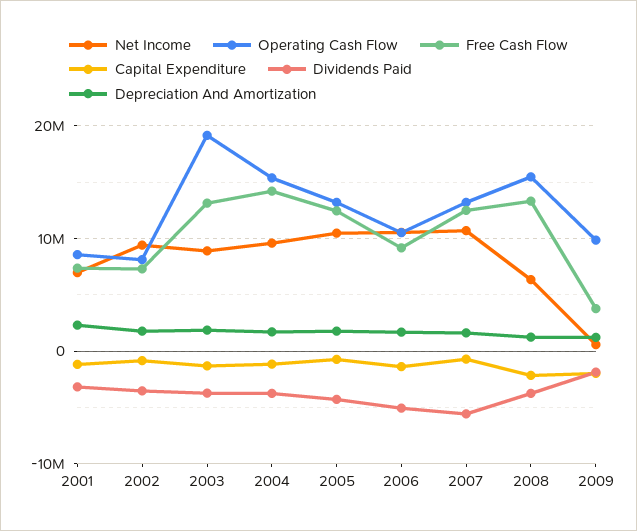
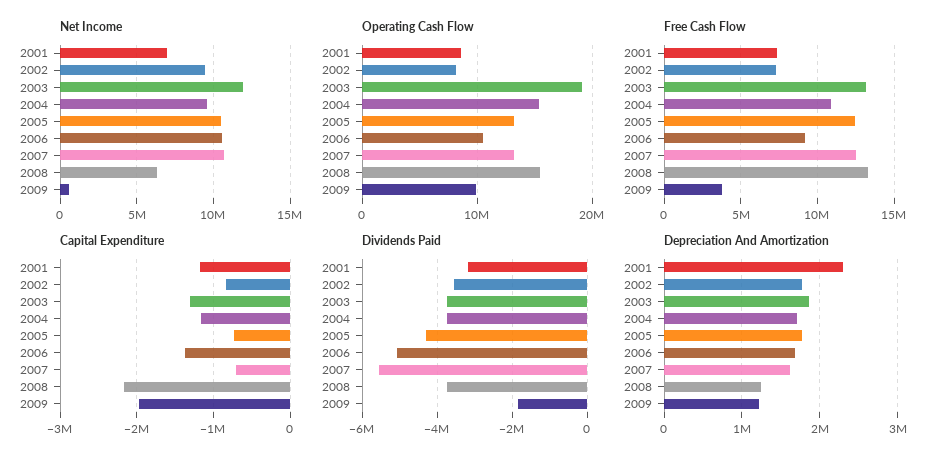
  {
    "Net Income": {
      "2001": 7000000,
      "2002": 9500000,
-     "2003": 9000000,
+     "2003": 12000000,
      "2004": 9500000,
      "2005": 10500000,
      "2006": 10500000,
      "2007": 10500000,
      "2008": 6500000,
      "2009": 500000
    },
    "Operating Cash Flow": {
      "2001": 9000000,
      "2002": 8000000,
      "2003": 19000000,
      "2004": 15000000,
      "2005": 13000000,
      "2006": 11000000,
      "2007": 13000000,
      "2008": 15000000,
      "2009": 10000000
    },
    "Free Cash Flow": {
      "2001": 7500000,
      "2002": 7500000,
      "2003": 13000000,
-     "2004": 14000000,
+     "2004": 11000000,
      "2005": 12500000,
      "2006": 9000000,
      "2007": 12500000,
      "2008": 13500000,
      "2009": 4000000
    },
    "Capital Expenditure": {
      "2001": -1200000,
      "2002": -800000,
      "2003": -1300000,
      "2004": -1200000,
      "2005": -700000,
      "2006": -1400000,
      "2007": -700000,
      "2008": -2200000,
      "2009": -2000000
    },
    "Dividends Paid": {
      "2001": -3200000,
      "2002": -3600000,
      "2003": -3800000,
      "2004": -3800000,
      "2005": -4200000,
      "2006": -5000000,
      "2007": -5600000,
      "2008": -3800000,
      "2009": -1800000
    },
    "Depreciation And Amortization": {
      "2001": 2300000,
      "2002": 1800000,
      "2003": 1900000,
      "2004": 1700000,
      "2005": 1800000,
      "2006": 1700000,
      "2007": 1600000,
      "2008": 1200000,
      "2009": 1200000
    }
  }

